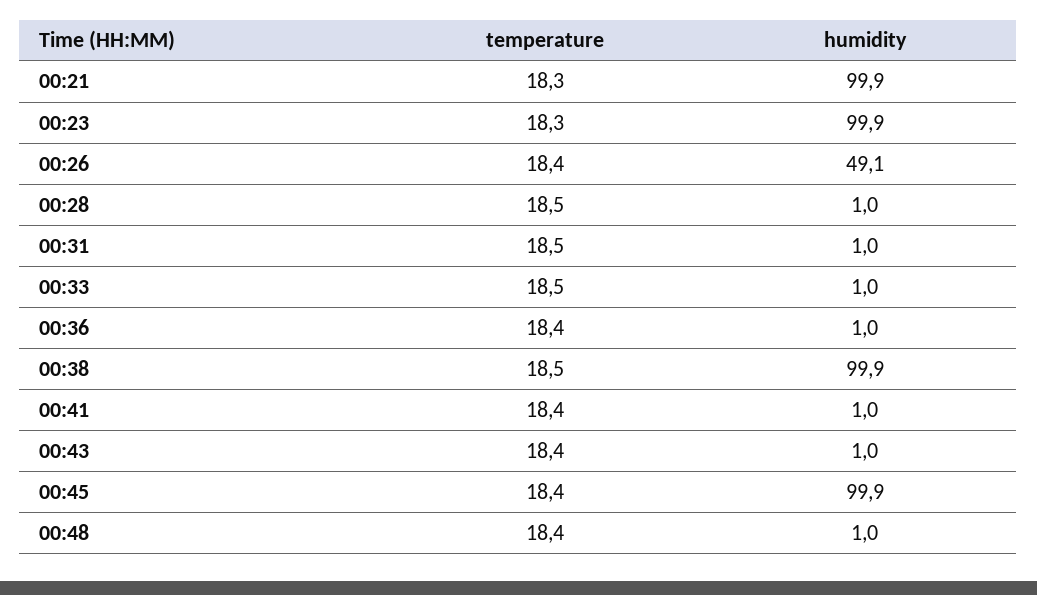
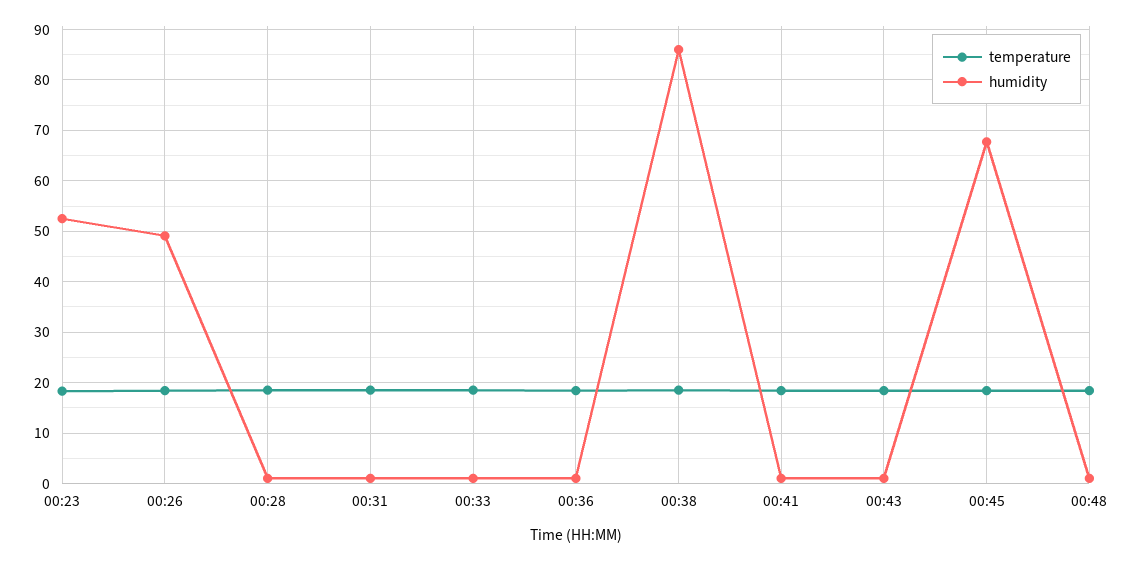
  {
    "temperature": {
-     "00:21": 18.3,
      "00:23": 18.3,
      "00:26": 18.4,
      "00:28": 18.5,
      "00:31": 18.5,
      "00:33": 18.5,
      "00:36": 18.4,
      "00:38": 18.5,
      "00:41": 18.4,
      "00:43": 18.4,
      "00:45": 18.4,
      "00:48": 18.4
    },
    "humidity": {
-     "00:21": 99.9,
-     "00:23": 99.9,
+     "00:23": 52,
      "00:26": 49.1,
      "00:28": 1,
      "00:31": 1,
      "00:33": 1,
      "00:36": 1,
-     "00:38": 99.9,
+     "00:38": 86,
      "00:41": 1,
      "00:43": 1,
-     "00:45": 99.9,
+     "00:45": 68,
      "00:48": 1
    }
  }

